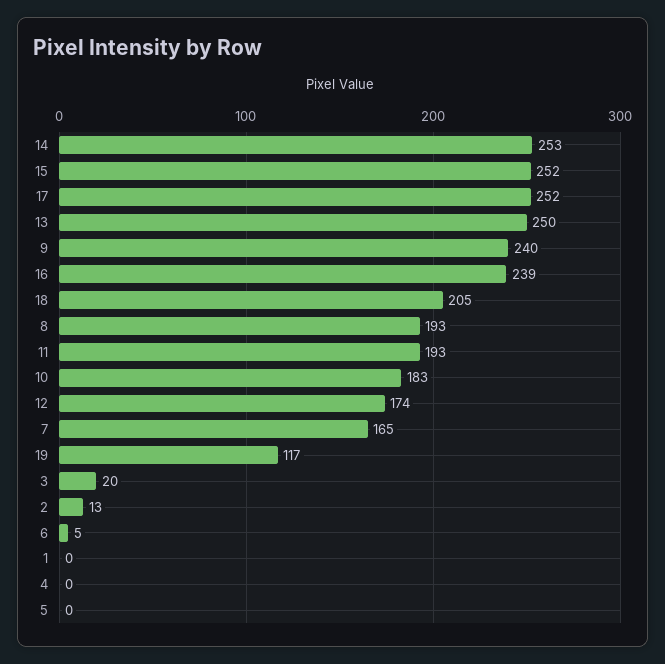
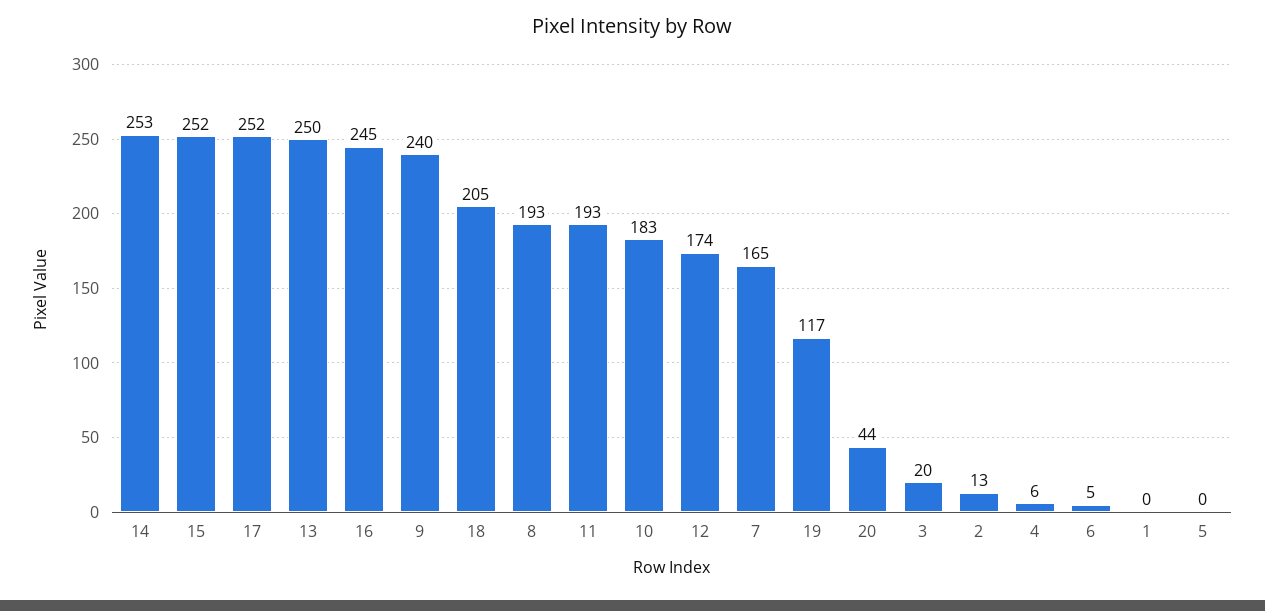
  {
    "14": 253,
    "15": 252,
    "17": 252,
    "13": 250,
    "9": 240,
-   "16": 239,
+   "16": 245,
    "18": 205,
    "8": 193,
    "11": 193,
    "10": 183,
    "12": 174,
    "7": 165,
    "19": 117,
    "3": 20,
    "2": 13,
    "6": 5,
    "1": 0,
-   "4": 0,
+   "4": 6,
-   "5": 0
+   "5": 0,
+   "20": 44
  }

